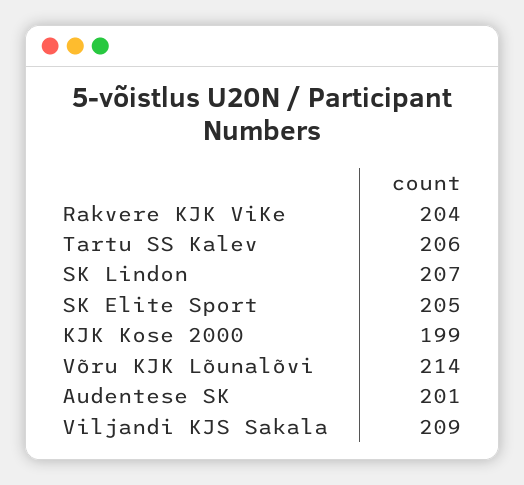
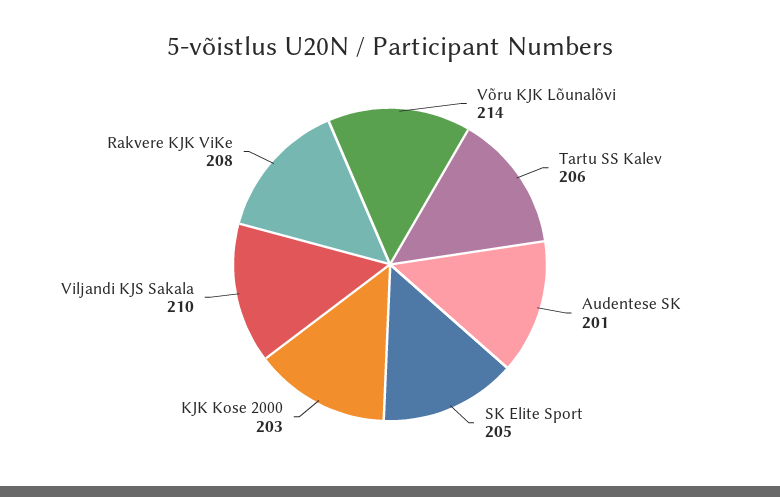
  {
-   "Rakvere KJK ViKe": 204,
+   "Rakvere KJK ViKe": 208,
    "Tartu SS Kalev": 206,
-   "SK Lindon": 207,
    "SK Elite Sport": 205,
-   "KJK Kose 2000": 199,
+   "KJK Kose 2000": 203,
    "Võru KJK Lõunalõvi": 214,
    "Audentese SK": 201,
-   "Viljandi KJS Sakala": 209
+   "Viljandi KJS Sakala": 210
  }

